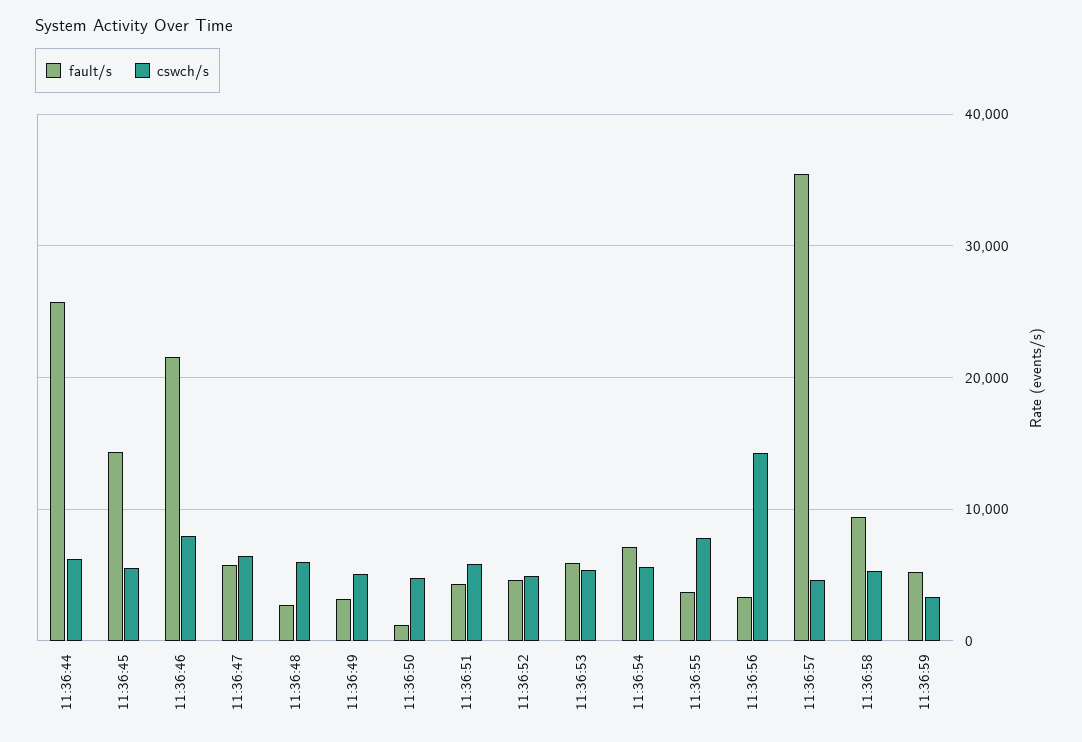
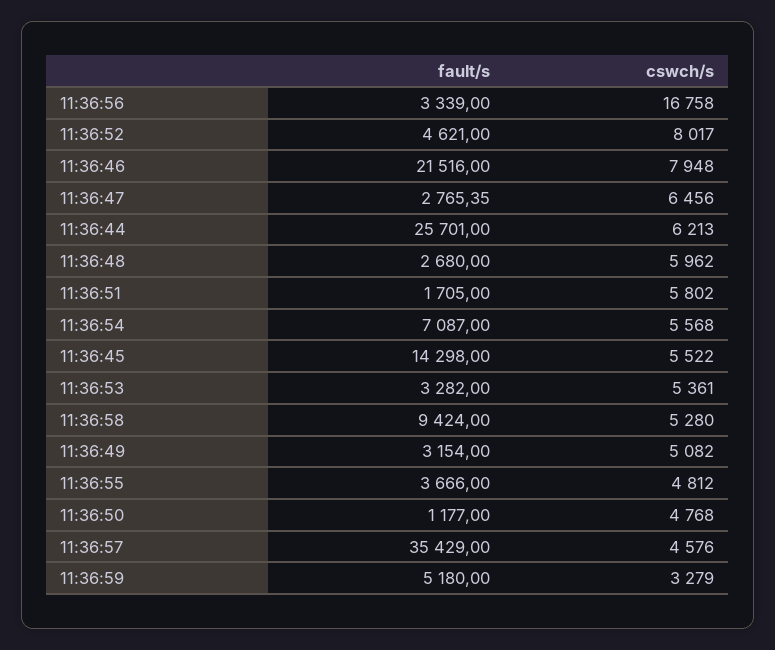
  {
    "fault/s": {
      "11:36:44": 25701,
      "11:36:45": 14298,
      "11:36:46": 21516,
-     "11:36:47": 6000,
+     "11:36:47": 2765.35,
      "11:36:48": 2680,
      "11:36:49": 3154,
      "11:36:50": 1177,
-     "11:36:51": 4000,
+     "11:36:51": 1705,
      "11:36:52": 4621,
-     "11:36:53": 6000,
+     "11:36:53": 3282,
      "11:36:54": 7087,
      "11:36:55": 3666,
      "11:36:56": 3339,
      "11:36:57": 35429,
      "11:36:58": 9424,
      "11:36:59": 5180
    },
    "cswch/s": {
      "11:36:44": 6213,
      "11:36:45": 5522,
      "11:36:46": 7948,
      "11:36:47": 6456,
      "11:36:48": 5962,
      "11:36:49": 5082,
      "11:36:50": 4768,
      "11:36:51": 5802,
-     "11:36:52": 5000,
+     "11:36:52": 8017,
      "11:36:53": 5361,
      "11:36:54": 5568,
-     "11:36:55": 8000,
+     "11:36:55": 4812,
-     "11:36:56": 14000,
+     "11:36:56": 16758,
      "11:36:57": 4576,
      "11:36:58": 5280,
      "11:36:59": 3279
    }
  }

